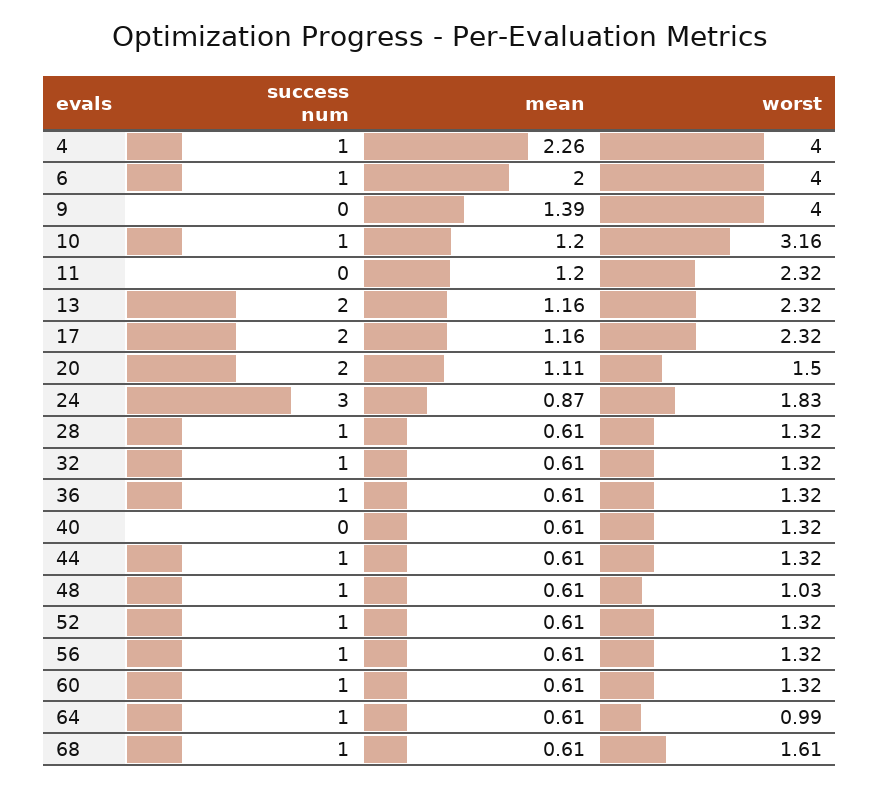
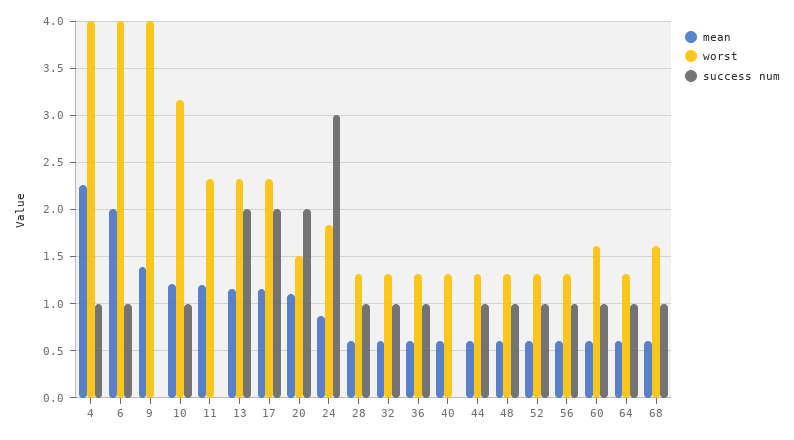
  {
    "success num": {
      "4": 1,
      "6": 1,
      "9": 0,
      "10": 1,
      "11": 0,
      "13": 2,
      "17": 2,
      "20": 2,
      "24": 3,
      "28": 1,
      "32": 1,
      "36": 1,
      "40": 0,
      "44": 1,
      "48": 1,
      "52": 1,
      "56": 1,
      "60": 1,
      "64": 1,
      "68": 1
    },
    "mean": {
      "4": 2.26,
      "6": 2,
      "9": 1.39,
      "10": 1.2,
      "11": 1.2,
      "13": 1.16,
      "17": 1.16,
      "20": 1.11,
      "24": 0.87,
      "28": 0.61,
      "32": 0.61,
      "36": 0.61,
      "40": 0.61,
      "44": 0.61,
      "48": 0.61,
      "52": 0.61,
      "56": 0.61,
      "60": 0.61,
      "64": 0.61,
      "68": 0.61
    },
    "worst": {
      "4": 4,
      "6": 4,
      "9": 4,
      "10": 3.16,
      "11": 2.32,
      "13": 2.32,
      "17": 2.32,
      "20": 1.5,
      "24": 1.83,
      "28": 1.32,
      "32": 1.32,
      "36": 1.32,
      "40": 1.32,
      "44": 1.32,
-     "48": 1.03,
+     "48": 1.3,
      "52": 1.32,
      "56": 1.32,
-     "60": 1.32,
+     "60": 1.6,
-     "64": 0.99,
+     "64": 1.3,
      "68": 1.61
    }
  }

